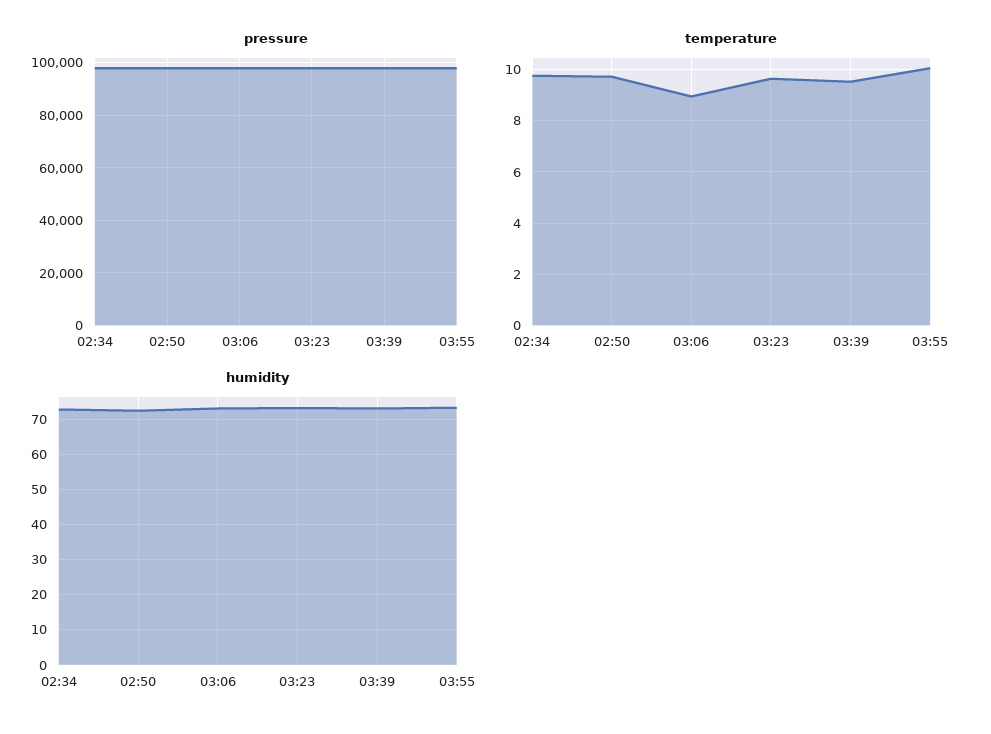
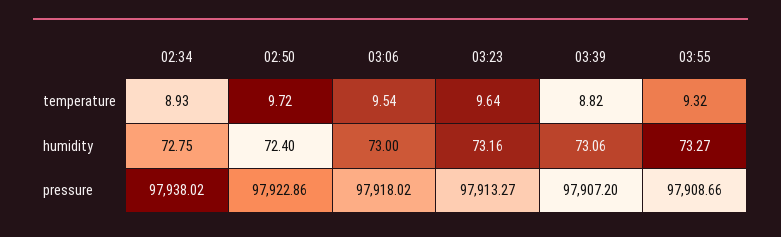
  {
    "pressure": {
      "02:34": 97938.02,
      "02:50": 97922.86,
      "03:06": 97918.02,
      "03:23": 97913.27,
      "03:39": 97907.2,
      "03:55": 97908.66
    },
    "temperature": {
-     "02:34": 9.75,
+     "02:34": 8.93,
      "02:50": 9.72,
-     "03:06": 9,
+     "03:06": 9.54,
      "03:23": 9.64,
-     "03:39": 9.5,
+     "03:39": 8.82,
-     "03:55": 10
+     "03:55": 9.32
    },
    "humidity": {
      "02:34": 72.75,
      "02:50": 72.4,
      "03:06": 73,
      "03:23": 73.16,
      "03:39": 73.06,
      "03:55": 73.27
    }
  }

